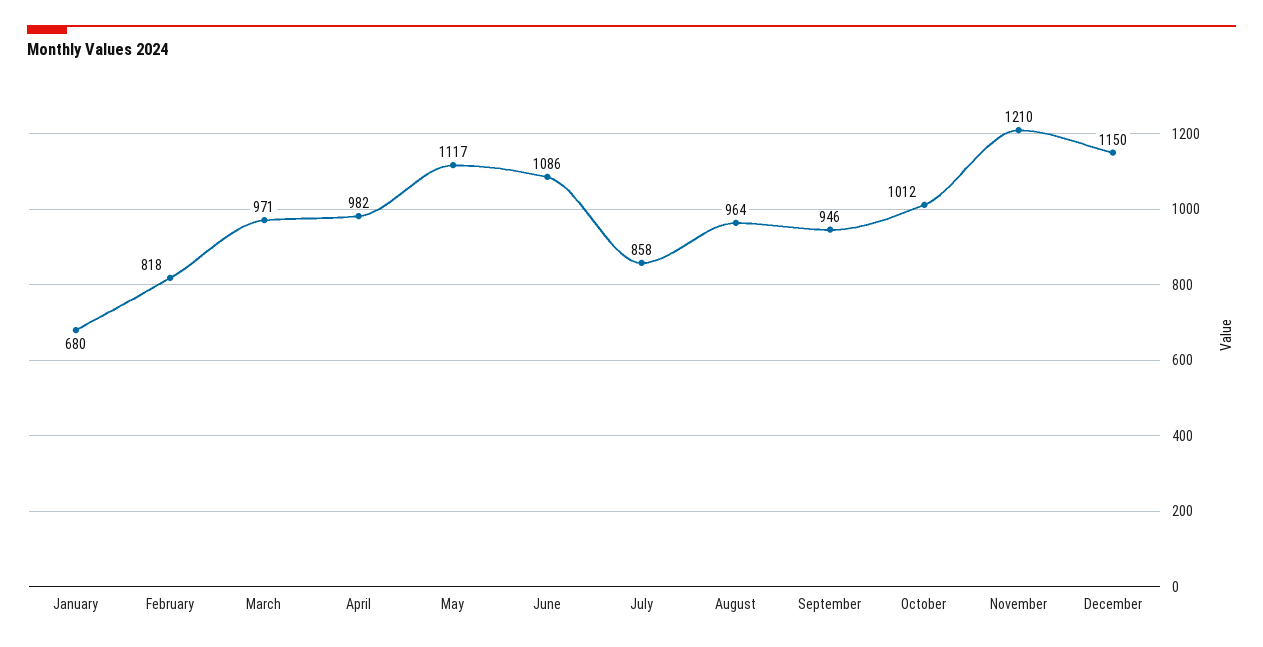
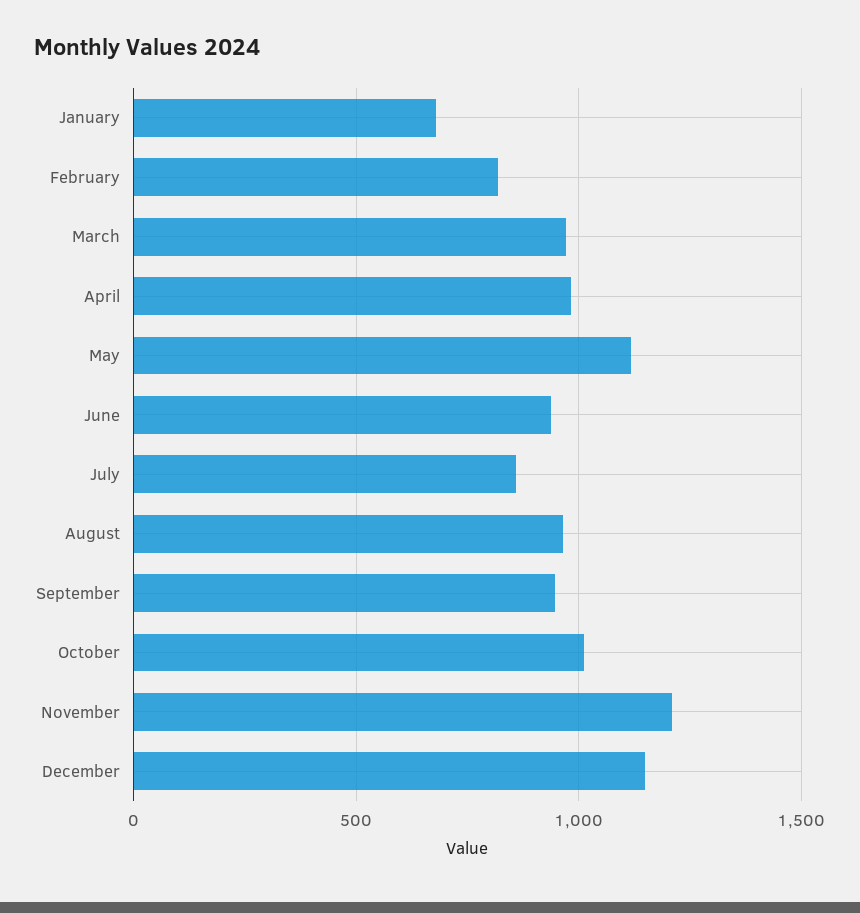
  {
    "January": 680,
    "February": 818,
    "March": 971,
    "April": 982,
    "May": 1117,
-   "June": 1086,
+   "June": 950,
    "July": 858,
    "August": 964,
    "September": 946,
    "October": 1012,
    "November": 1210,
    "December": 1150
  }

